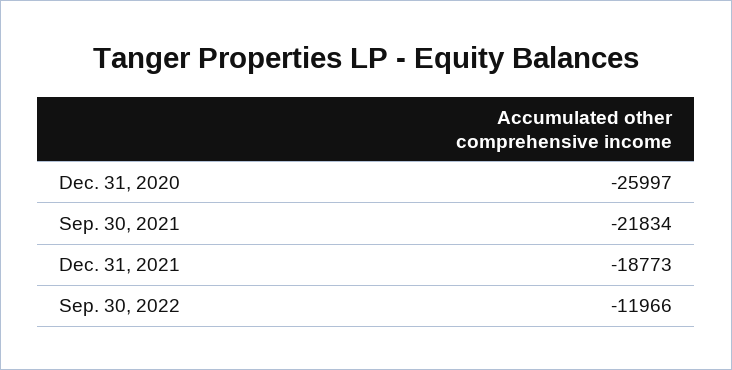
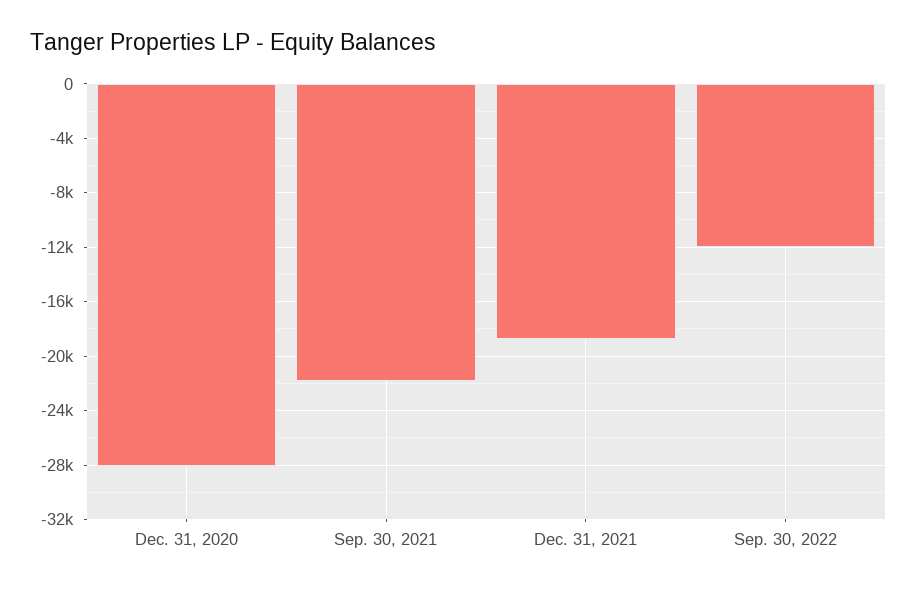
  {
-   "Dec. 31, 2020": -25997,
+   "Dec. 31, 2020": -28000,
    "Sep. 30, 2021": -21834,
    "Dec. 31, 2021": -18773,
    "Sep. 30, 2022": -11966
  }

